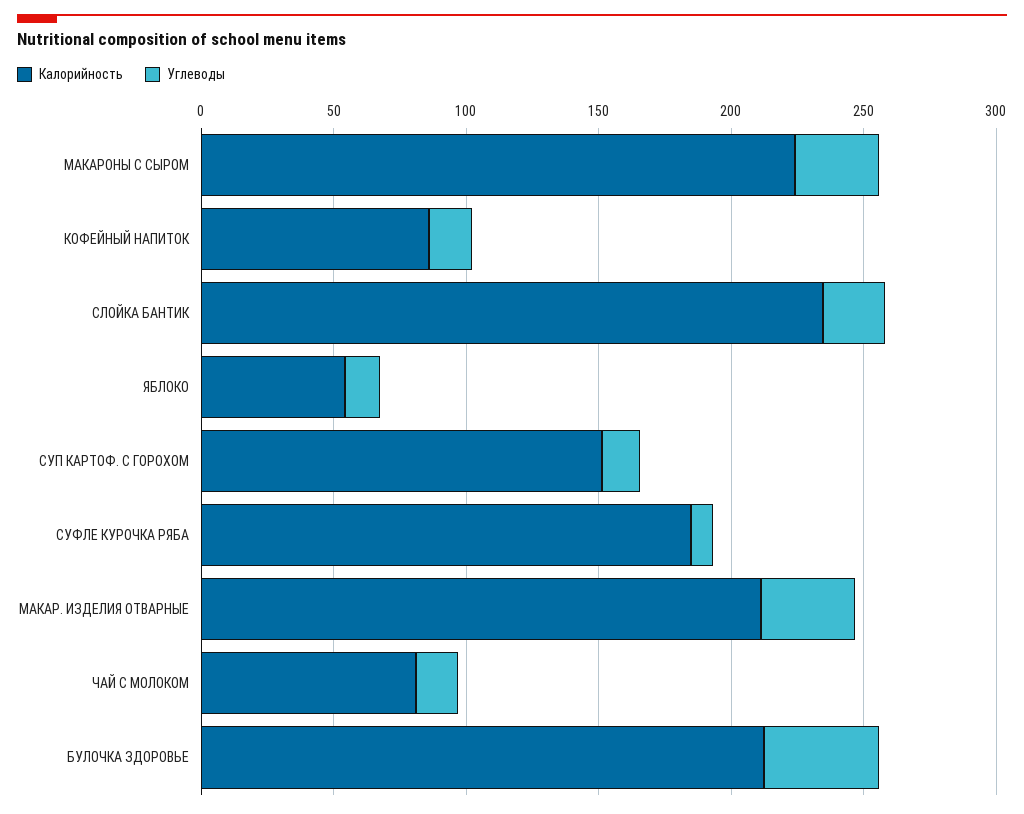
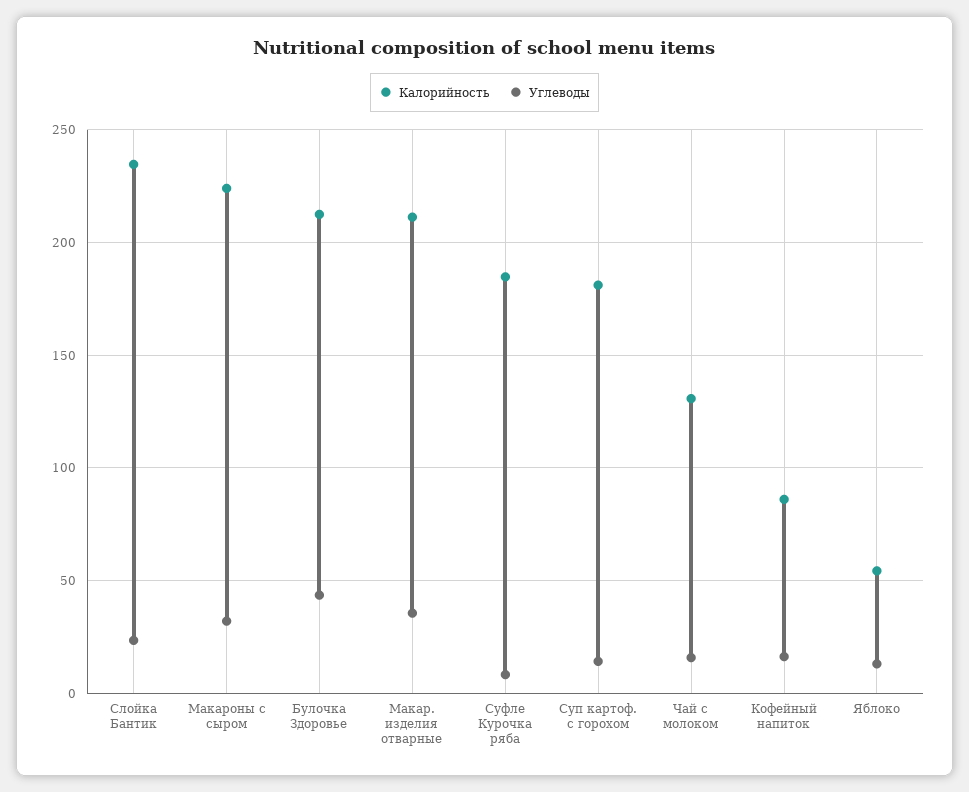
  {
    "Калорийность": {
      "МАКАРОНЫ С СЫРОМ": 225,
      "КОФЕЙНЫЙ НАПИТОК": 85,
      "СЛОЙКА БАНТИК": 235,
      "ЯБЛОКО": 55,
-     "СУП КАРТОФ. С ГОРОХОМ": 150,
+     "СУП КАРТОФ. С ГОРОХОМ": 180,
      "СУФЛЕ КУРОЧКА РЯБА": 185,
      "МАКАР. ИЗДЕЛИЯ ОТВАРНЫЕ": 210,
-     "ЧАЙ С МОЛОКОМ": 80,
+     "ЧАЙ С МОЛОКОМ": 130,
      "БУЛОЧКА ЗДОРОВЬЕ": 210
    },
    "Углеводы": {
      "МАКАРОНЫ С СЫРОМ": 30,
      "КОФЕЙНЫЙ НАПИТОК": 15,
      "СЛОЙКА БАНТИК": 25,
      "ЯБЛОКО": 15,
      "СУП КАРТОФ. С ГОРОХОМ": 15,
      "СУФЛЕ КУРОЧКА РЯБА": 10,
      "МАКАР. ИЗДЕЛИЯ ОТВАРНЫЕ": 35,
      "ЧАЙ С МОЛОКОМ": 15,
      "БУЛОЧКА ЗДОРОВЬЕ": 45
    }
  }

